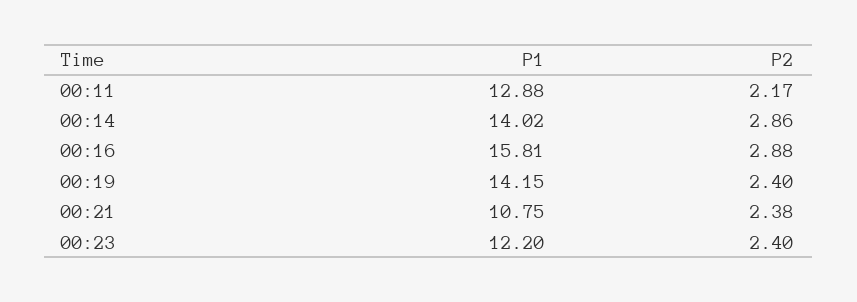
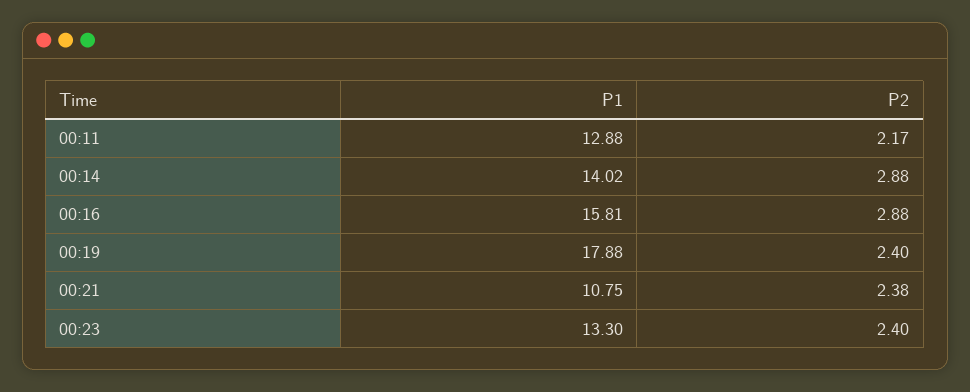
  {
    "P1": {
      "00:11": 12.88,
      "00:14": 14.02,
      "00:16": 15.81,
-     "00:19": 14.15,
+     "00:19": 17.88,
      "00:21": 10.75,
-     "00:23": 12.2
+     "00:23": 13.3
    },
    "P2": {
      "00:11": 2.17,
-     "00:14": 2.86,
+     "00:14": 2.88,
      "00:16": 2.88,
      "00:19": 2.4,
      "00:21": 2.38,
      "00:23": 2.4
    }
  }

